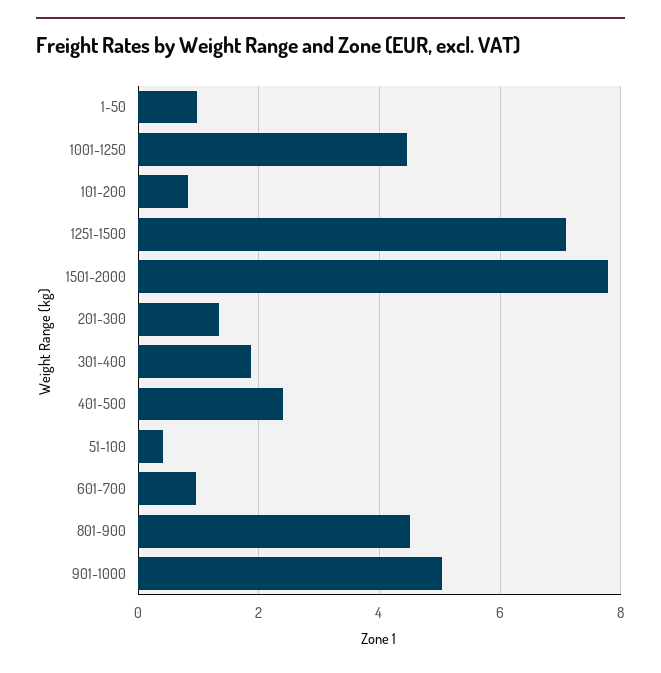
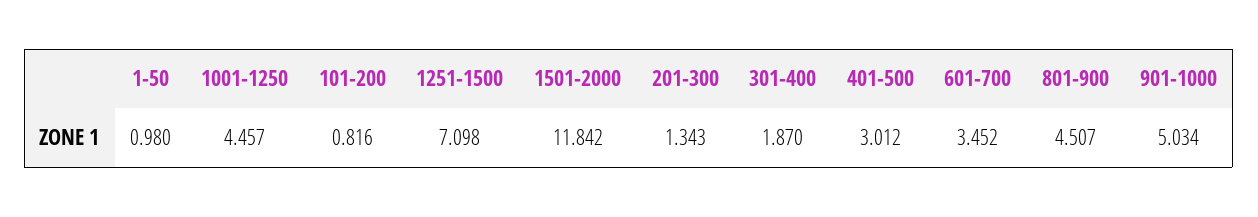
  {
    "1-50": 0.98,
    "1001-1250": 4.457,
    "101-200": 0.816,
    "1251-1500": 7.098,
-   "1501-2000": 7.8,
+   "1501-2000": 11.842,
    "201-300": 1.343,
    "301-400": 1.87,
-   "401-500": 2.4,
+   "401-500": 3.012,
-   "51-100": 0.4,
-   "601-700": 1,
+   "601-700": 3.452,
    "801-900": 4.507,
    "901-1000": 5.034
  }

